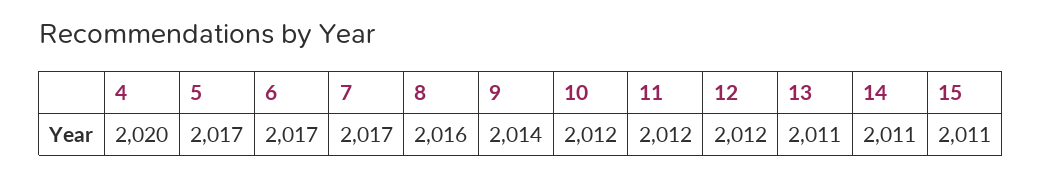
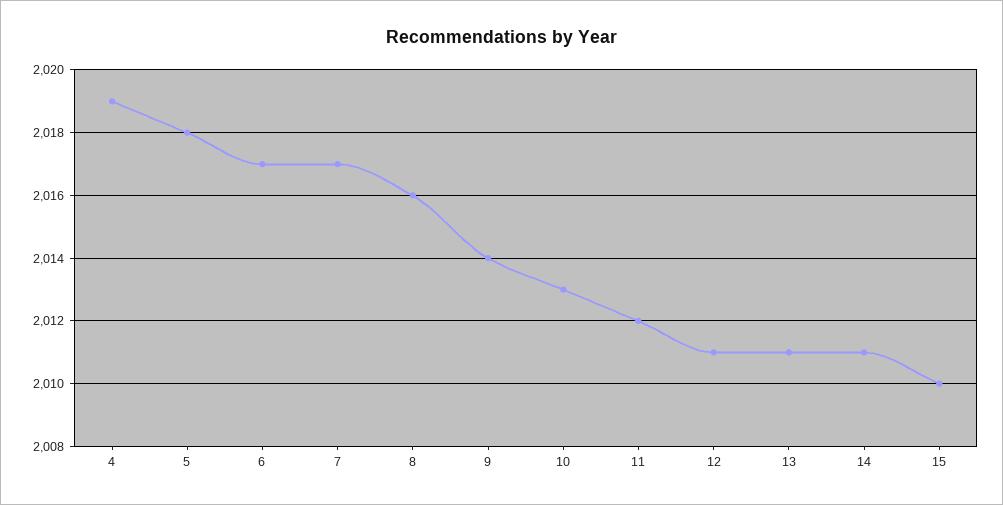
  {
-   "4": 2020,
+   "4": 2019,
-   "5": 2017,
+   "5": 2018,
    "6": 2017,
    "7": 2017,
    "8": 2016,
    "9": 2014,
-   "10": 2012,
+   "10": 2013,
    "11": 2012,
-   "12": 2012,
+   "12": 2011,
    "13": 2011,
    "14": 2011,
-   "15": 2011
+   "15": 2010
  }

